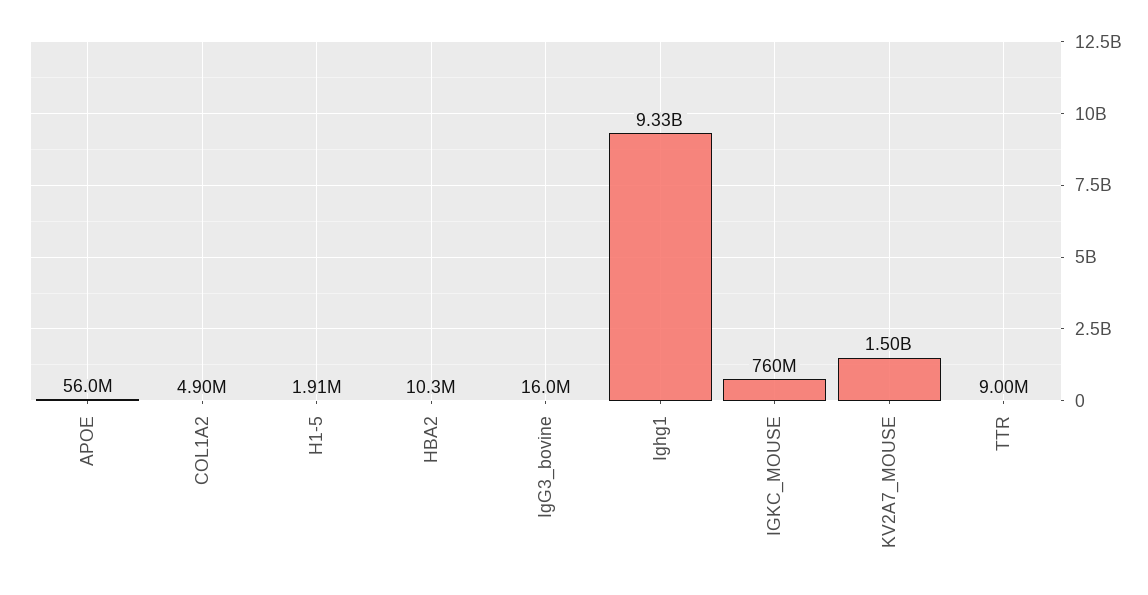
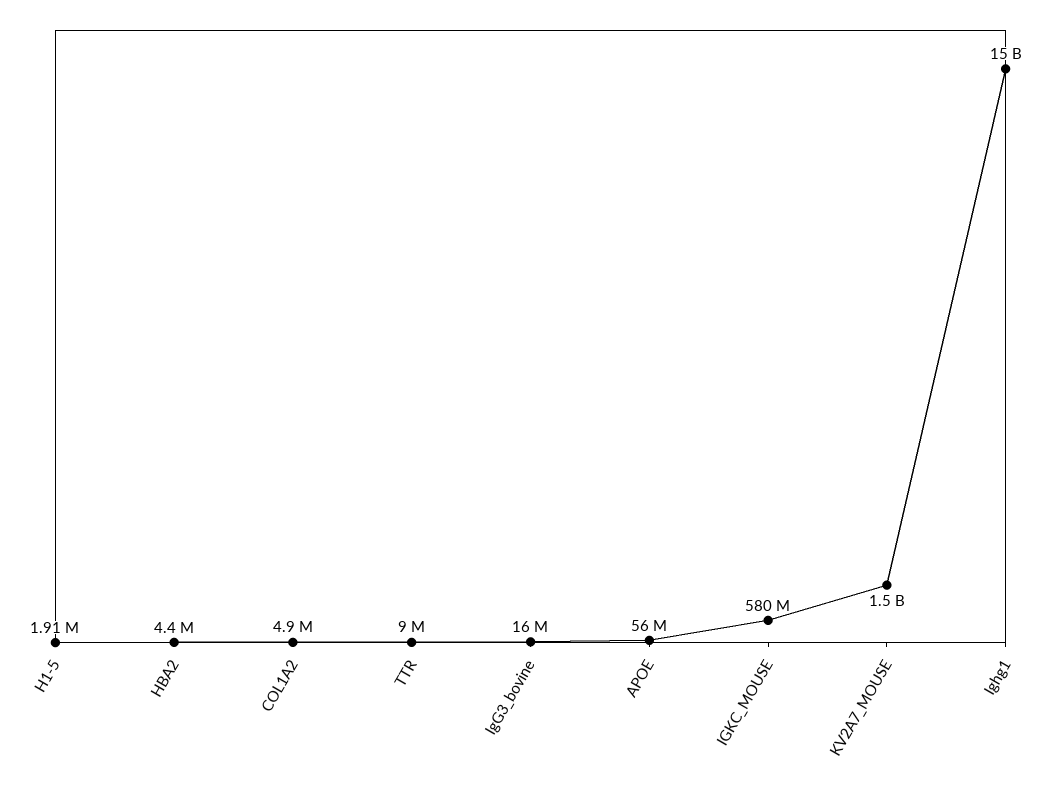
  {
    "APOE": 56000000,
    "COL1A2": 4900000,
    "H1-5": 1910000,
-   "HBA2": 10300000,
+   "HBA2": 4400000,
    "IgG3_bovine": 16000000,
-   "Ighg1": 9330000000,
+   "Ighg1": 15000000000,
-   "IGKC_MOUSE": 760000000,
+   "IGKC_MOUSE": 580000000,
    "KV2A7_MOUSE": 1500000000,
    "TTR": 9000000
  }

